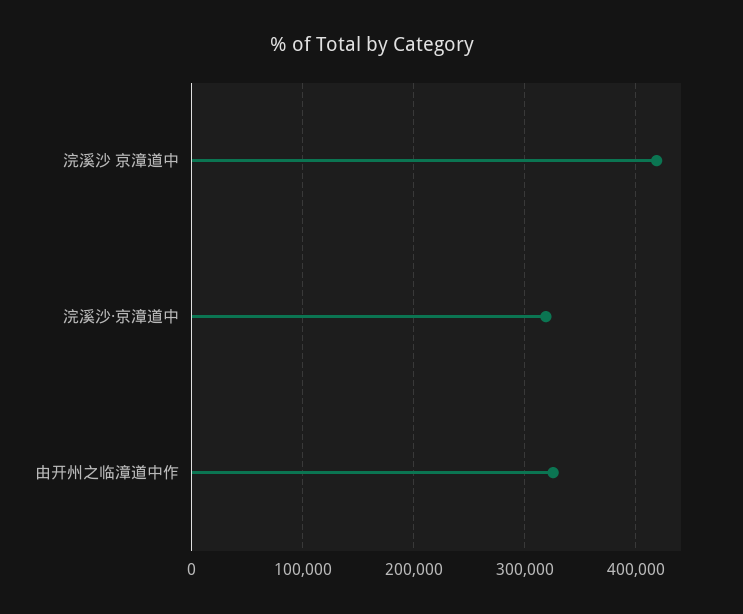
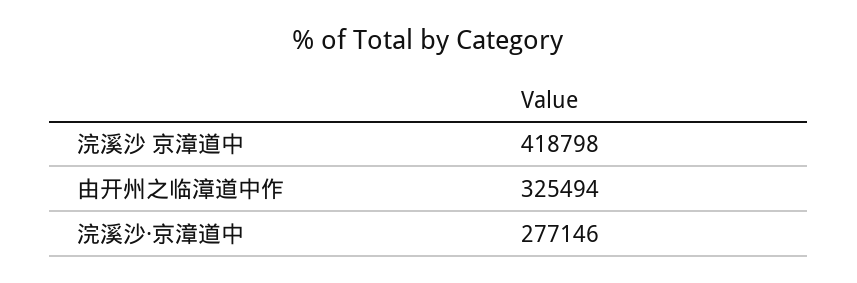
  {
    "浣溪沙 京漳道中": 418798,
-   "浣溪沙·京漳道中": 320000,
+   "浣溪沙·京漳道中": 277146,
    "由开州之临漳道中作": 325494
  }

